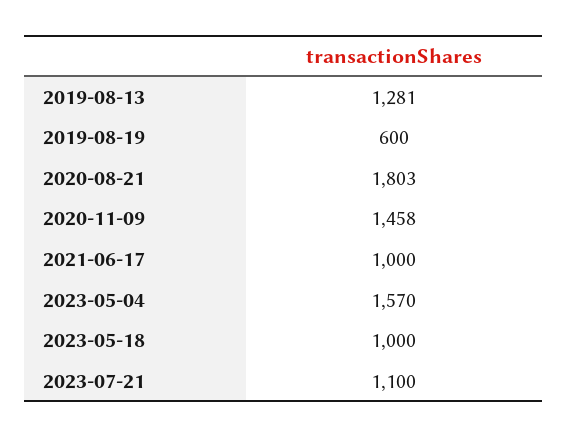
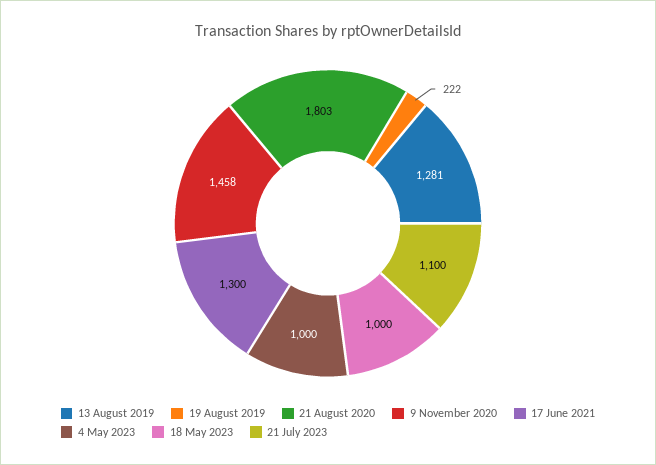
  {
    "2019-08-13": 1281,
-   "2019-08-19": 600,
+   "2019-08-19": 222,
    "2020-08-21": 1803,
    "2020-11-09": 1458,
-   "2021-06-17": 1000,
+   "2021-06-17": 1300,
-   "2023-05-04": 1570,
+   "2023-05-04": 1000,
    "2023-05-18": 1000,
    "2023-07-21": 1100
  }

